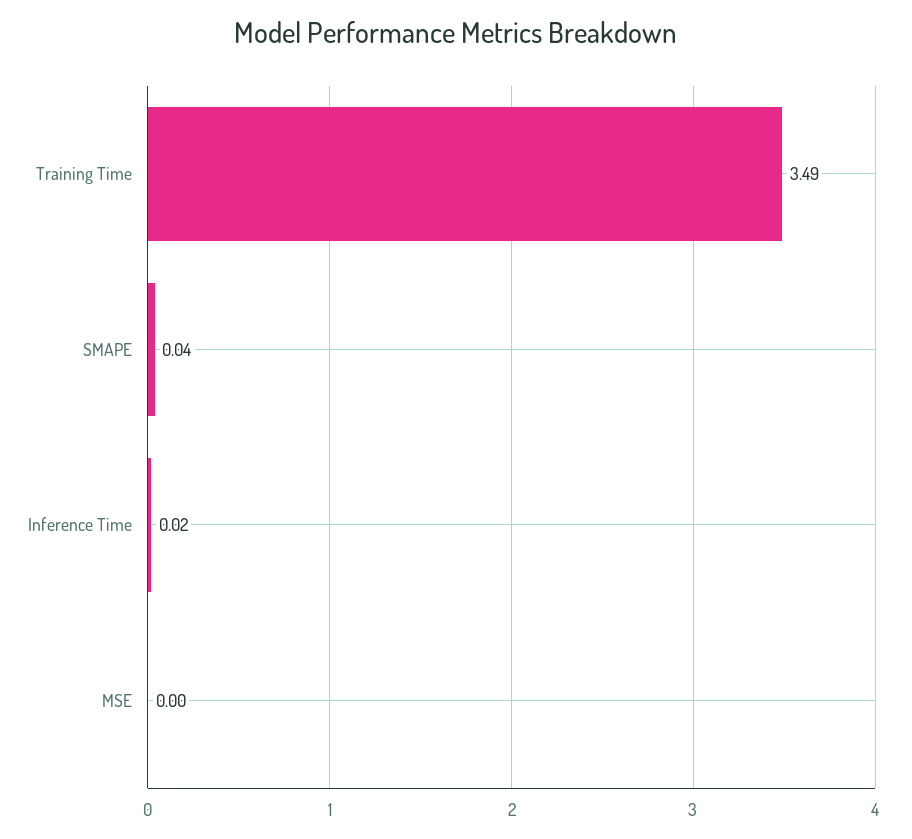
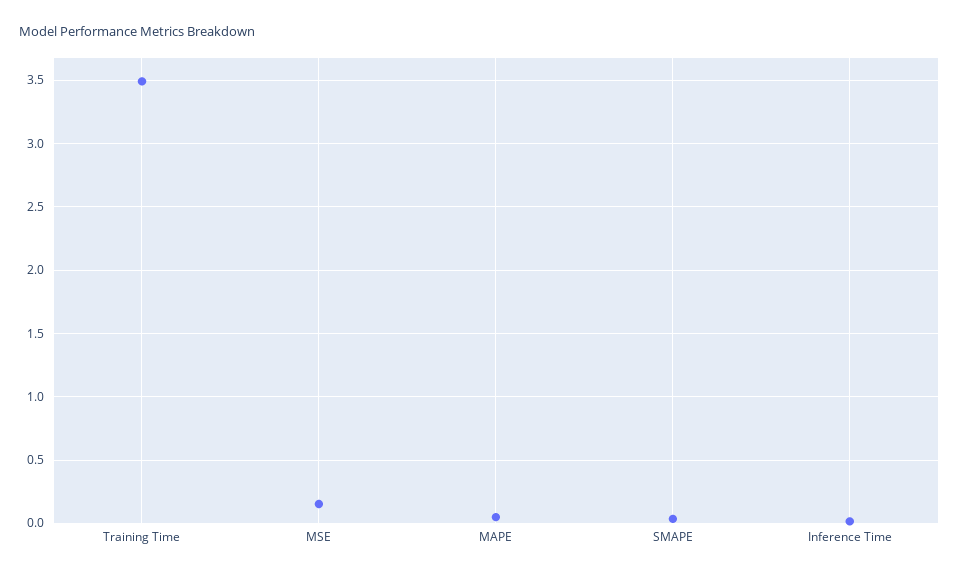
  {
    "Training Time": 3.49,
    "SMAPE": 0.04,
    "Inference Time": 0.02,
-   "MSE": 0
+   "MSE": 0.15,
+   "MAPE": 0.05
  }

